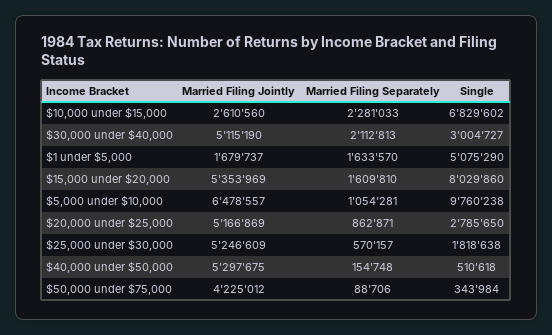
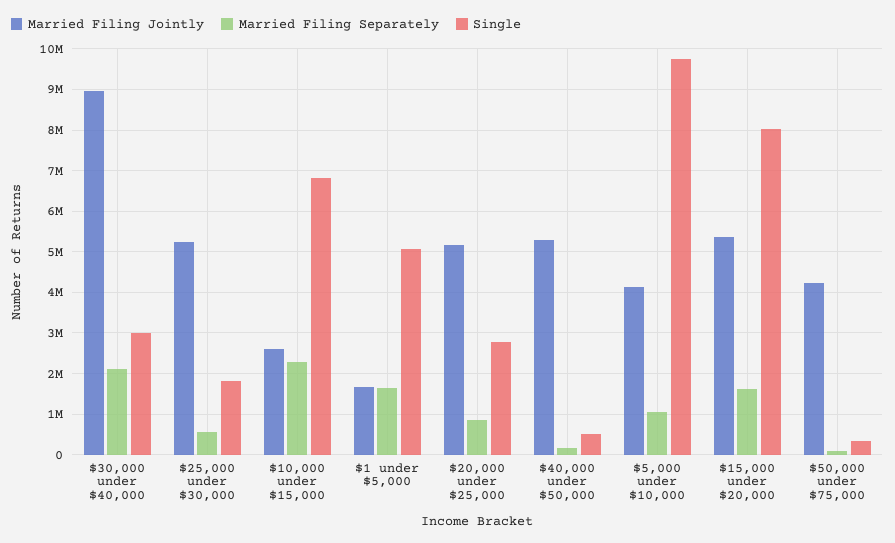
  {
    "Married Filing Jointly": {
      "$10,000 under $15,000": 2610560,
-     "$30,000 under $40,000": 5115190,
+     "$30,000 under $40,000": 9000000,
      "$1 under $5,000": 1679737,
      "$15,000 under $20,000": 5353969,
-     "$5,000 under $10,000": 6478557,
+     "$5,000 under $10,000": 4200000,
      "$20,000 under $25,000": 5166869,
      "$25,000 under $30,000": 5246609,
      "$40,000 under $50,000": 5297675,
      "$50,000 under $75,000": 4225012
    },
    "Married Filing Separately": {
      "$10,000 under $15,000": 2281033,
      "$30,000 under $40,000": 2112813,
      "$1 under $5,000": 1633570,
      "$15,000 under $20,000": 1609810,
      "$5,000 under $10,000": 1054281,
      "$20,000 under $25,000": 862871,
      "$25,000 under $30,000": 570157,
      "$40,000 under $50,000": 154748,
      "$50,000 under $75,000": 88706
    },
    "Single": {
      "$10,000 under $15,000": 6829602,
      "$30,000 under $40,000": 3004727,
      "$1 under $5,000": 5075290,
      "$15,000 under $20,000": 8029860,
      "$5,000 under $10,000": 9760238,
      "$20,000 under $25,000": 2785650,
      "$25,000 under $30,000": 1818638,
      "$40,000 under $50,000": 510618,
      "$50,000 under $75,000": 343984
    }
  }

